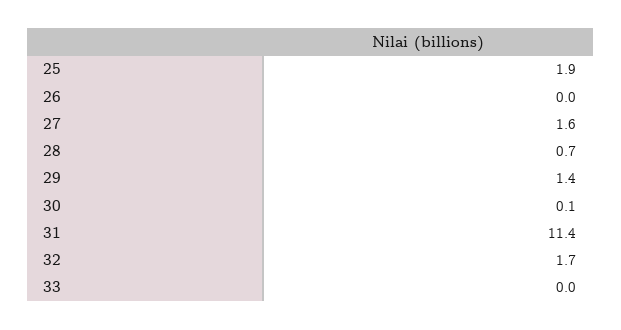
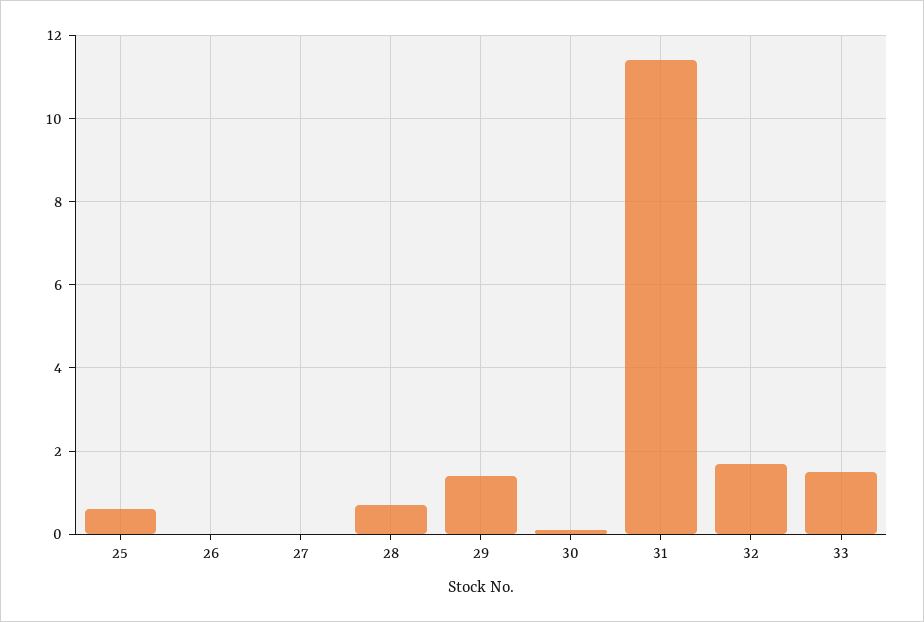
  {
-   "25": 1.9,
+   "25": 0.5,
    "26": 0,
-   "27": 1.6,
+   "27": 0,
    "28": 0.7,
    "29": 1.4,
    "30": 0.1,
    "31": 11.4,
    "32": 1.7,
-   "33": 0
+   "33": 1.5
  }

